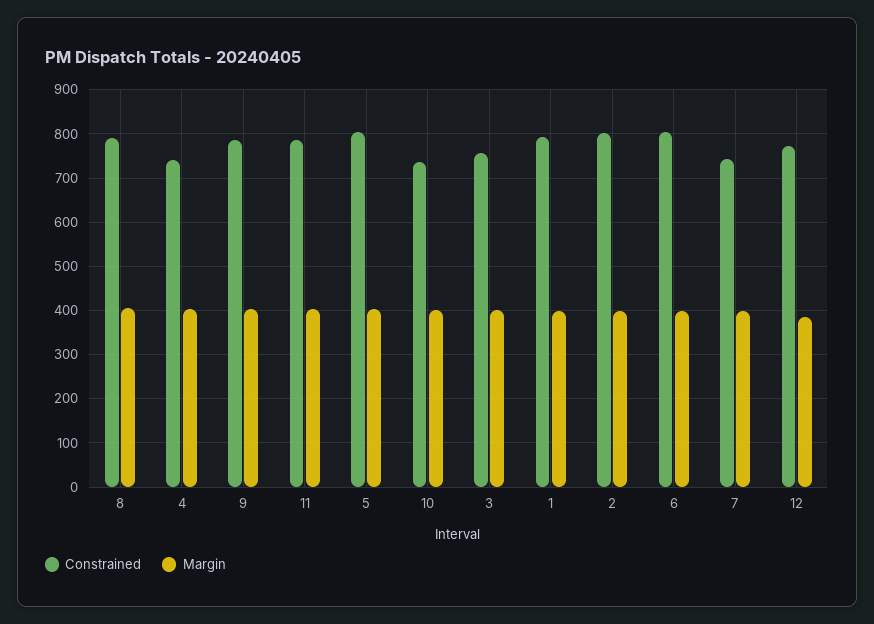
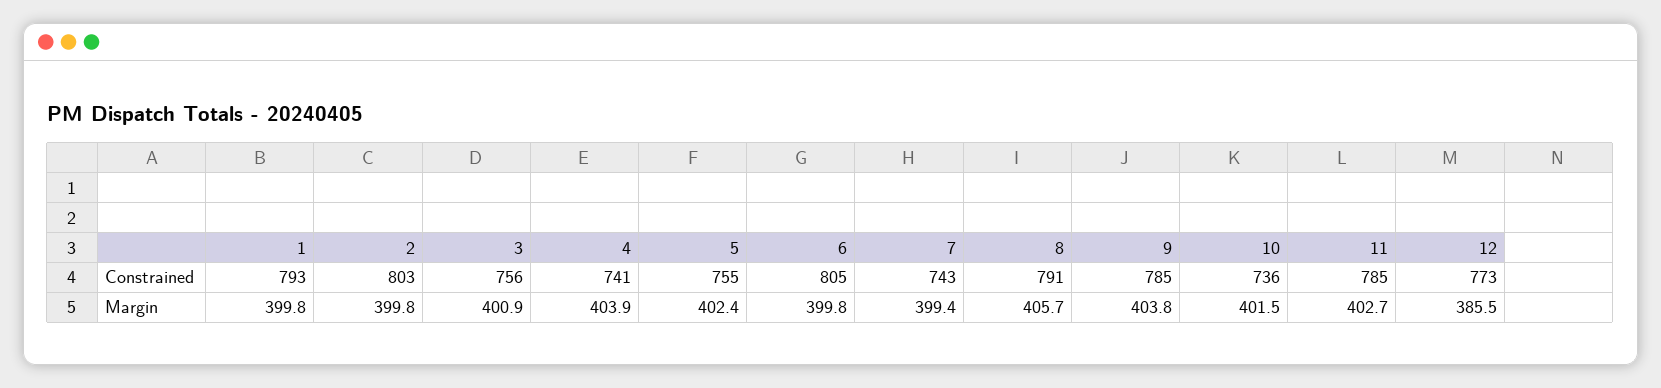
  {
    "Constrained": {
      "8": 791,
      "4": 741,
      "9": 785,
      "11": 785,
-     "5": 800,
+     "5": 755,
      "10": 736,
      "3": 756,
      "1": 793,
      "2": 803,
      "6": 805,
      "7": 743,
      "12": 773
    },
    "Margin": {
      "8": 405.7,
      "4": 403.9,
      "9": 403.8,
      "11": 402.7,
      "5": 402.4,
      "10": 401.5,
      "3": 400.9,
      "1": 399.8,
      "2": 399.8,
      "6": 399.8,
      "7": 399.4,
      "12": 385.5
    }
  }

